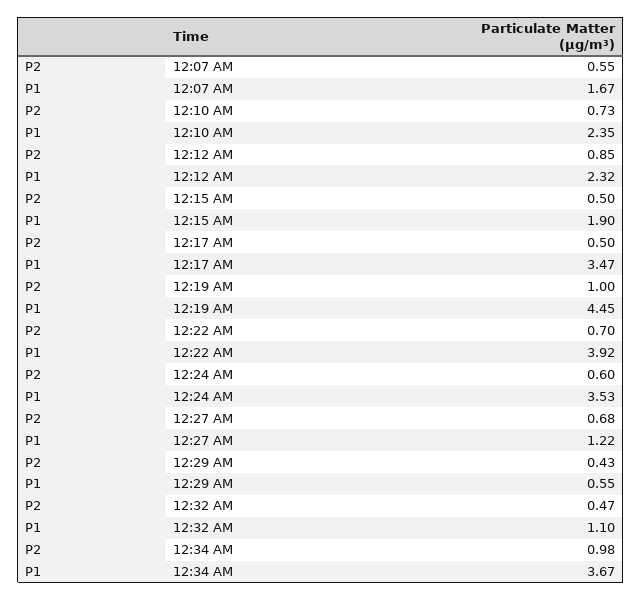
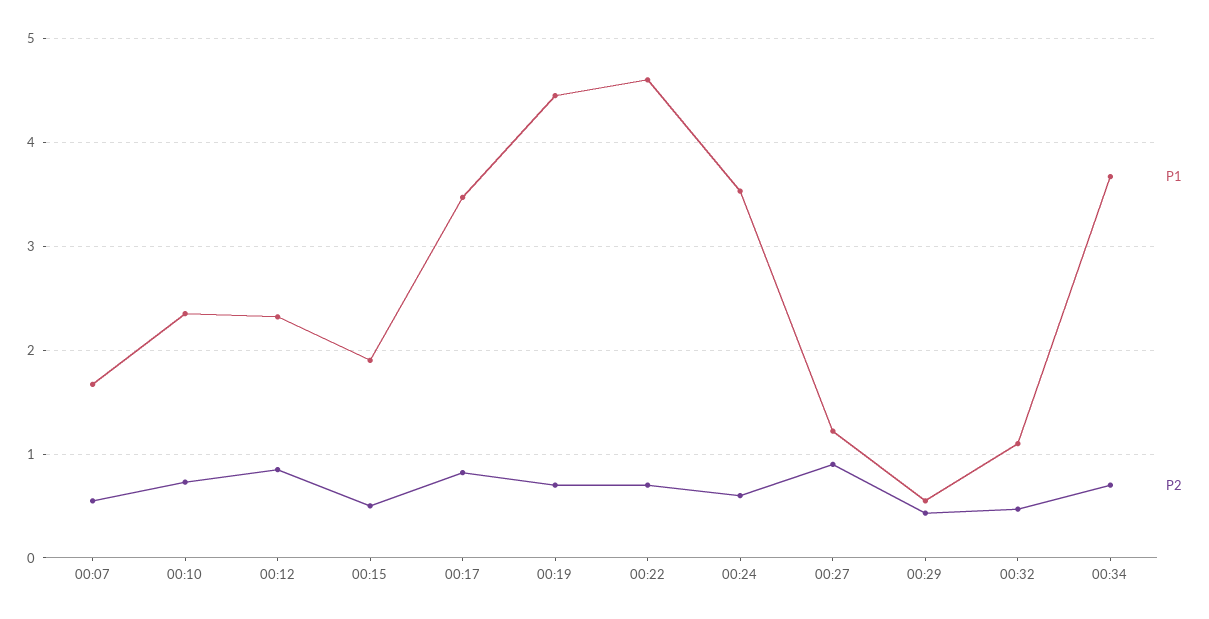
  {
    "P2": {
      "12:07 AM": 0.55,
      "12:10 AM": 0.73,
      "12:12 AM": 0.85,
      "12:15 AM": 0.5,
-     "12:17 AM": 0.5,
+     "12:17 AM": 0.8,
-     "12:19 AM": 1,
+     "12:19 AM": 0.7,
      "12:22 AM": 0.7,
      "12:24 AM": 0.6,
-     "12:27 AM": 0.68,
+     "12:27 AM": 0.9,
      "12:29 AM": 0.43,
      "12:32 AM": 0.47,
-     "12:34 AM": 0.98
+     "12:34 AM": 0.7
    },
    "P1": {
      "12:07 AM": 1.67,
      "12:10 AM": 2.35,
      "12:12 AM": 2.32,
      "12:15 AM": 1.9,
      "12:17 AM": 3.47,
      "12:19 AM": 4.45,
-     "12:22 AM": 3.92,
+     "12:22 AM": 4.6,
      "12:24 AM": 3.53,
      "12:27 AM": 1.22,
      "12:29 AM": 0.55,
      "12:32 AM": 1.1,
      "12:34 AM": 3.67
    }
  }

